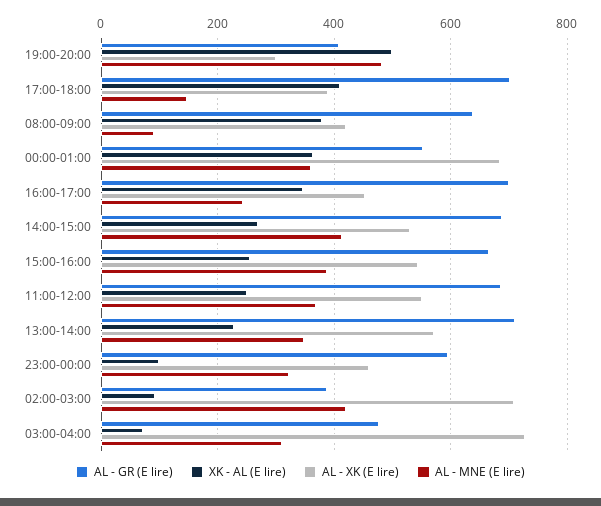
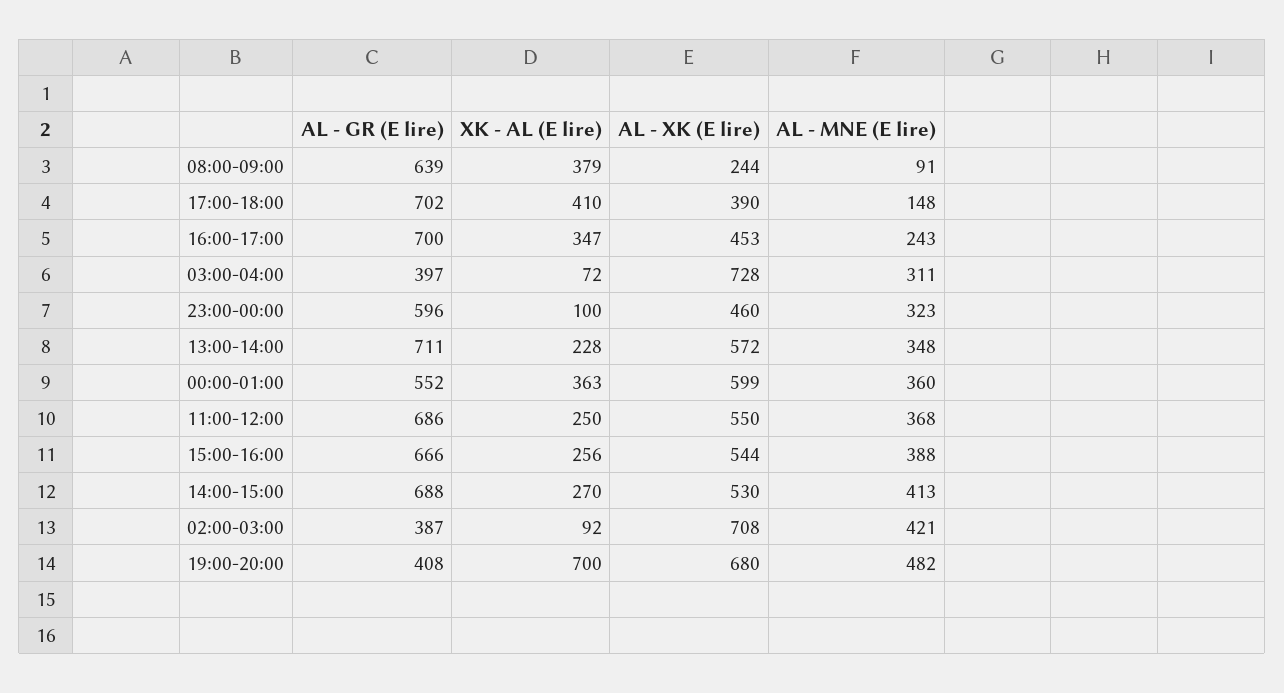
  {
    "AL - GR (E lire)": {
      "19:00-20:00": 408,
      "17:00-18:00": 702,
      "08:00-09:00": 639,
      "00:00-01:00": 552,
      "16:00-17:00": 700,
      "14:00-15:00": 688,
      "15:00-16:00": 666,
      "11:00-12:00": 686,
      "13:00-14:00": 711,
      "23:00-00:00": 596,
      "02:00-03:00": 387,
-     "03:00-04:00": 480
+     "03:00-04:00": 397
    },
    "XK - AL (E lire)": {
-     "19:00-20:00": 500,
+     "19:00-20:00": 700,
      "17:00-18:00": 410,
      "08:00-09:00": 379,
      "00:00-01:00": 363,
      "16:00-17:00": 347,
      "14:00-15:00": 270,
      "15:00-16:00": 256,
      "11:00-12:00": 250,
      "13:00-14:00": 228,
      "23:00-00:00": 100,
      "02:00-03:00": 92,
      "03:00-04:00": 72
    },
    "AL - XK (E lire)": {
-     "19:00-20:00": 300,
+     "19:00-20:00": 680,
      "17:00-18:00": 390,
-     "08:00-09:00": 420,
+     "08:00-09:00": 244,
-     "00:00-01:00": 680,
+     "00:00-01:00": 599,
      "16:00-17:00": 453,
      "14:00-15:00": 530,
      "15:00-16:00": 544,
      "11:00-12:00": 550,
      "13:00-14:00": 572,
      "23:00-00:00": 460,
      "02:00-03:00": 708,
      "03:00-04:00": 728
    },
    "AL - MNE (E lire)": {
      "19:00-20:00": 482,
      "17:00-18:00": 148,
      "08:00-09:00": 91,
      "00:00-01:00": 360,
      "16:00-17:00": 243,
      "14:00-15:00": 413,
      "15:00-16:00": 388,
      "11:00-12:00": 368,
      "13:00-14:00": 348,
      "23:00-00:00": 323,
      "02:00-03:00": 421,
      "03:00-04:00": 311
    }
  }

